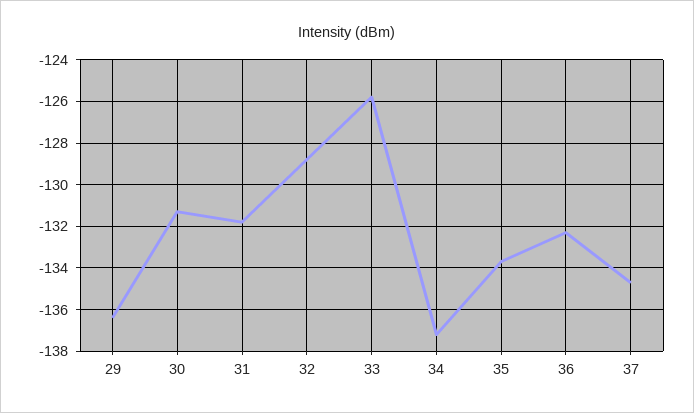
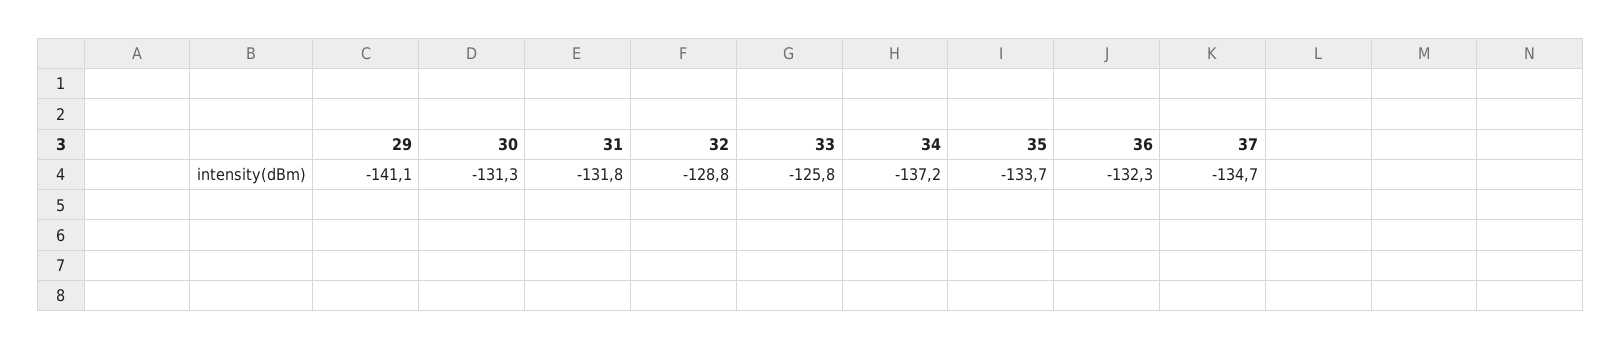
  {
-   "29": -136.5,
+   "29": -141.1,
    "30": -131.3,
    "31": -131.8,
    "32": -128.8,
    "33": -125.8,
    "34": -137.2,
    "35": -133.7,
    "36": -132.3,
    "37": -134.7
  }

